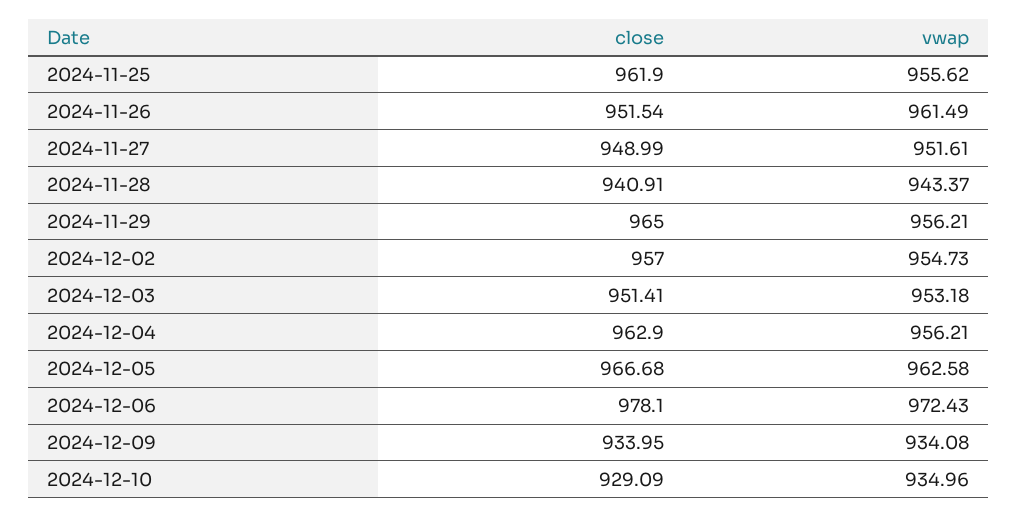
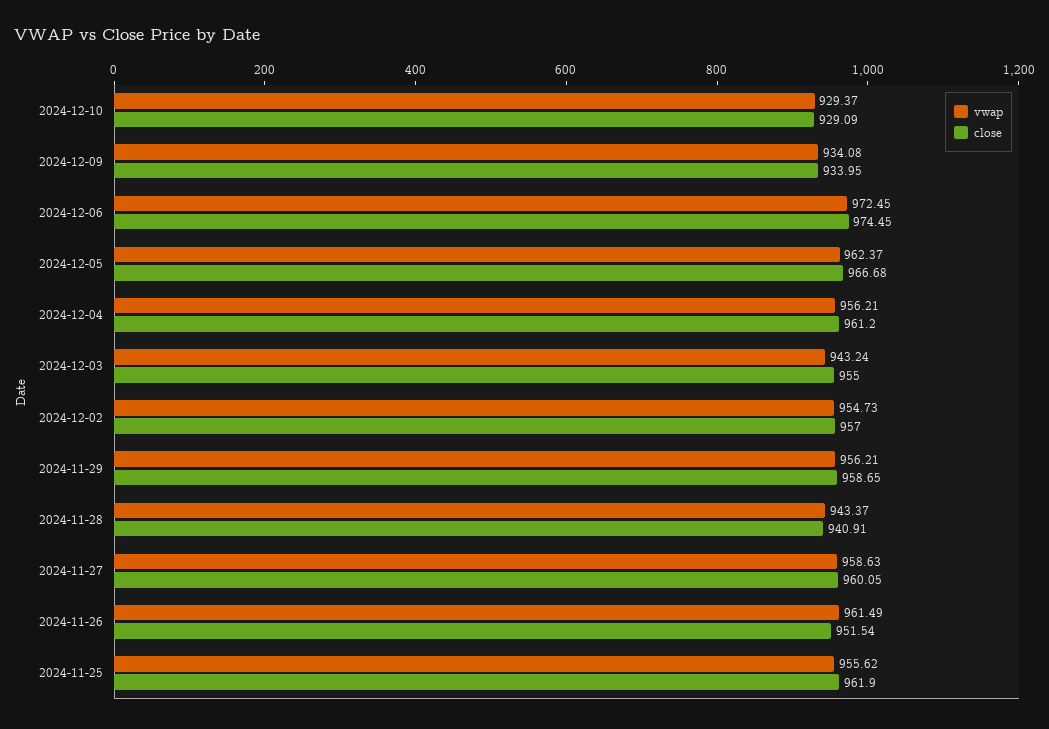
  {
    "close": {
      "2024-11-25": 961.9,
      "2024-11-26": 951.54,
-     "2024-11-27": 948.99,
+     "2024-11-27": 960.05,
      "2024-11-28": 940.91,
-     "2024-11-29": 965,
+     "2024-11-29": 958.65,
      "2024-12-02": 957,
-     "2024-12-03": 951.41,
+     "2024-12-03": 955,
-     "2024-12-04": 962.9,
+     "2024-12-04": 961.2,
      "2024-12-05": 966.68,
-     "2024-12-06": 978.1,
+     "2024-12-06": 974.45,
      "2024-12-09": 933.95,
      "2024-12-10": 929.09
    },
    "vwap": {
      "2024-11-25": 955.62,
      "2024-11-26": 961.49,
-     "2024-11-27": 951.61,
+     "2024-11-27": 958.63,
      "2024-11-28": 943.37,
      "2024-11-29": 956.21,
      "2024-12-02": 954.73,
-     "2024-12-03": 953.18,
+     "2024-12-03": 943.24,
      "2024-12-04": 956.21,
-     "2024-12-05": 962.58,
+     "2024-12-05": 962.37,
-     "2024-12-06": 972.43,
+     "2024-12-06": 972.45,
      "2024-12-09": 934.08,
-     "2024-12-10": 934.96
+     "2024-12-10": 929.37
    }
  }

